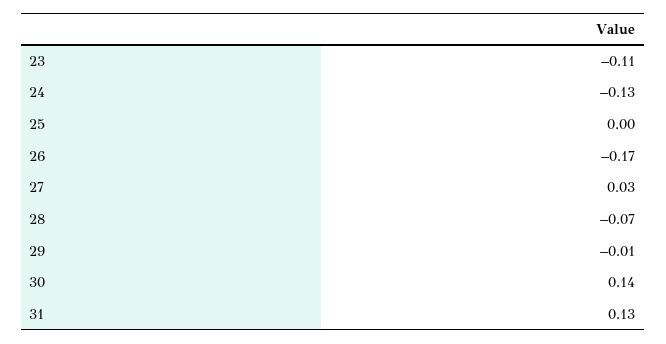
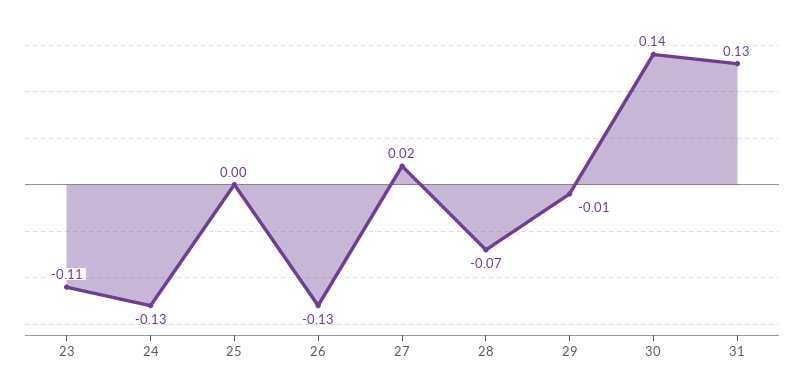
  {
    "23": -0.11,
    "24": -0.13,
    "25": 0,
-   "26": -0.17,
+   "26": -0.13,
-   "27": 0.03,
+   "27": 0.02,
    "28": -0.07,
    "29": -0.01,
    "30": 0.14,
    "31": 0.13
  }

